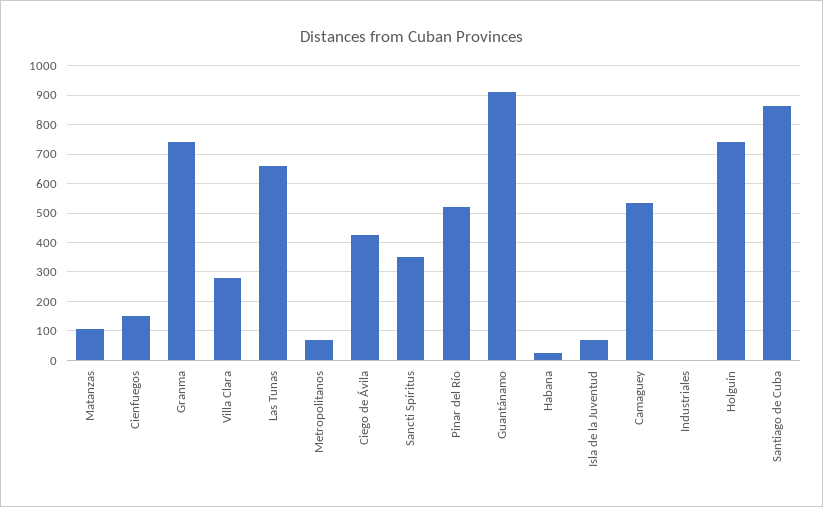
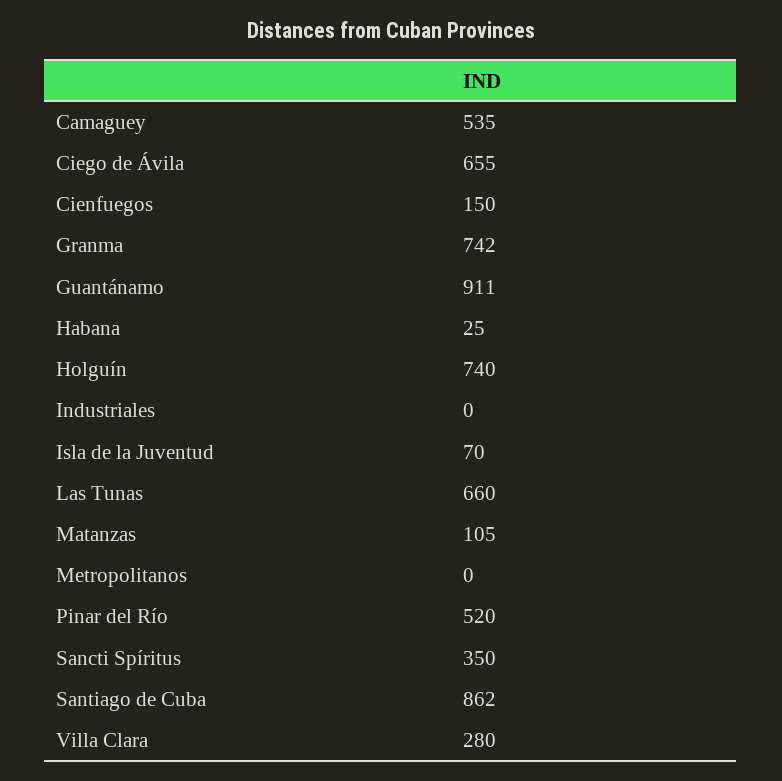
  {
    "Matanzas": 105,
    "Cienfuegos": 150,
    "Granma": 742,
    "Villa Clara": 280,
    "Las Tunas": 660,
-   "Metropolitanos": 75,
+   "Metropolitanos": 0,
-   "Ciego de Ávila": 425,
+   "Ciego de Ávila": 655,
    "Sancti Spíritus": 350,
    "Pinar del Río": 520,
    "Guantánamo": 911,
    "Habana": 25,
    "Isla de la Juventud": 70,
    "Camaguey": 535,
    "Industriales": 0,
    "Holguín": 740,
    "Santiago de Cuba": 862
  }

